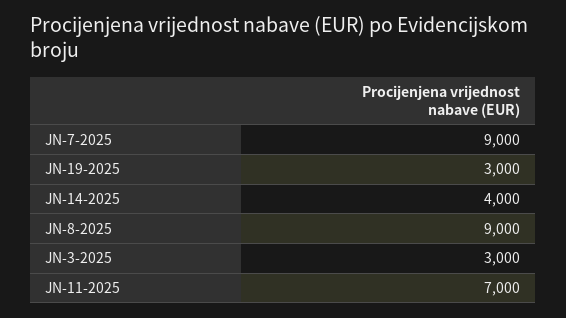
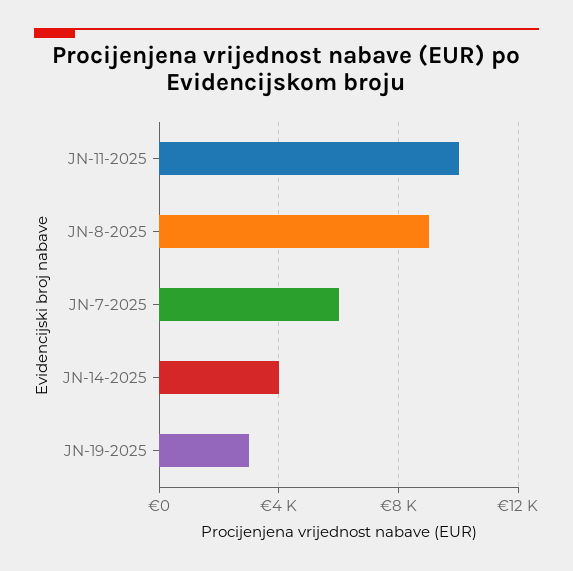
  {
-   "JN-7-2025": 9000,
+   "JN-7-2025": 6000,
    "JN-19-2025": 3000,
    "JN-14-2025": 4000,
    "JN-8-2025": 9000,
-   "JN-3-2025": 3000,
-   "JN-11-2025": 7000
+   "JN-11-2025": 10000
  }

